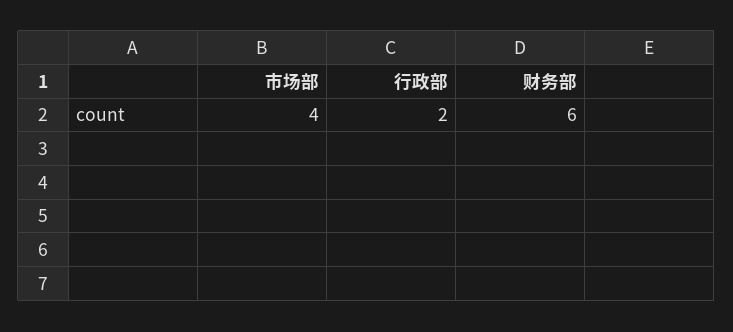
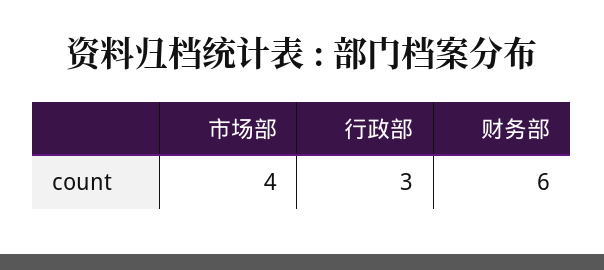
  {
    "市场部": 4,
-   "行政部": 2,
+   "行政部": 3,
    "财务部": 6
  }

